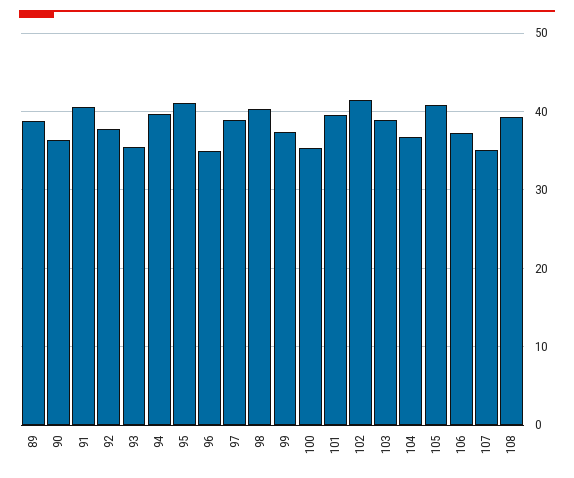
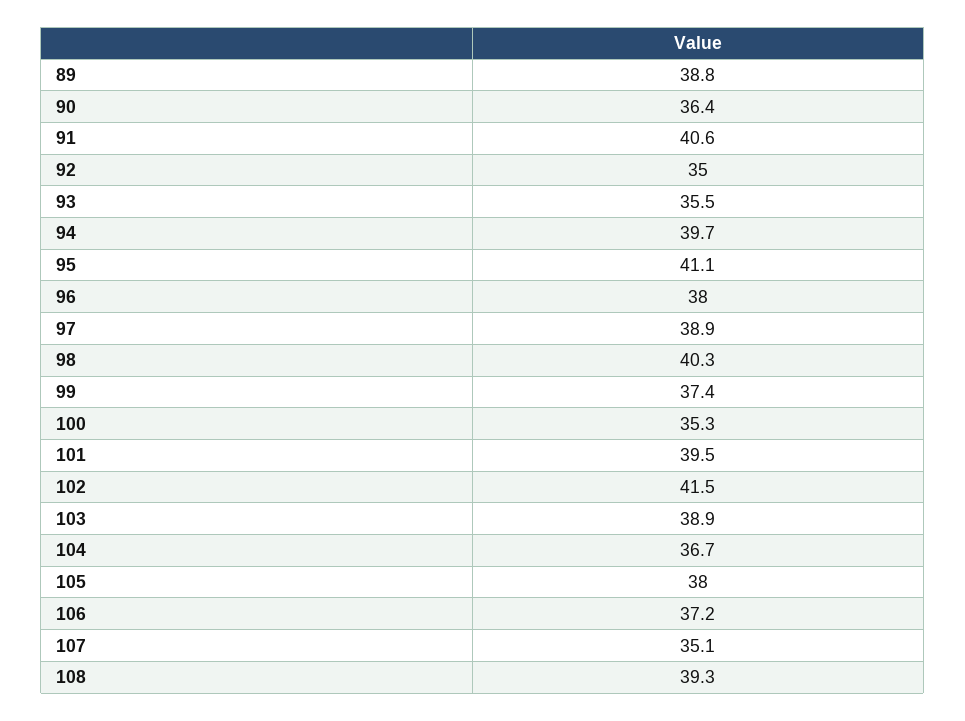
  {
    "89": 38.8,
    "90": 36.4,
    "91": 40.6,
-   "92": 38,
+   "92": 35,
    "93": 35.5,
    "94": 39.7,
    "95": 41.1,
-   "96": 35,
+   "96": 38,
    "97": 38.9,
    "98": 40.3,
    "99": 37.4,
    "100": 35.3,
    "101": 39.5,
    "102": 41.5,
    "103": 38.9,
    "104": 36.7,
-   "105": 41,
+   "105": 38,
    "106": 37.2,
    "107": 35.1,
    "108": 39.3
  }

